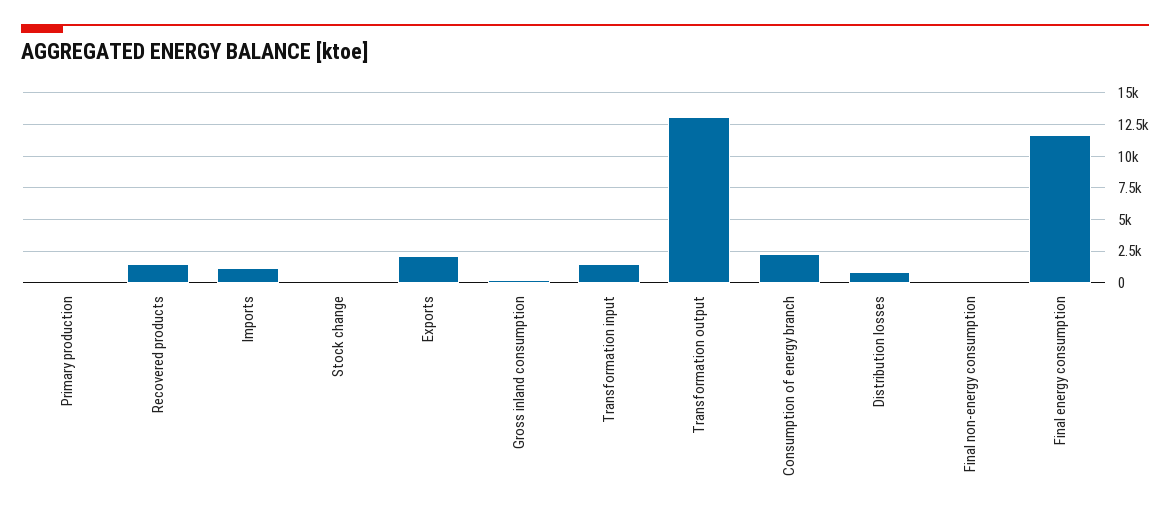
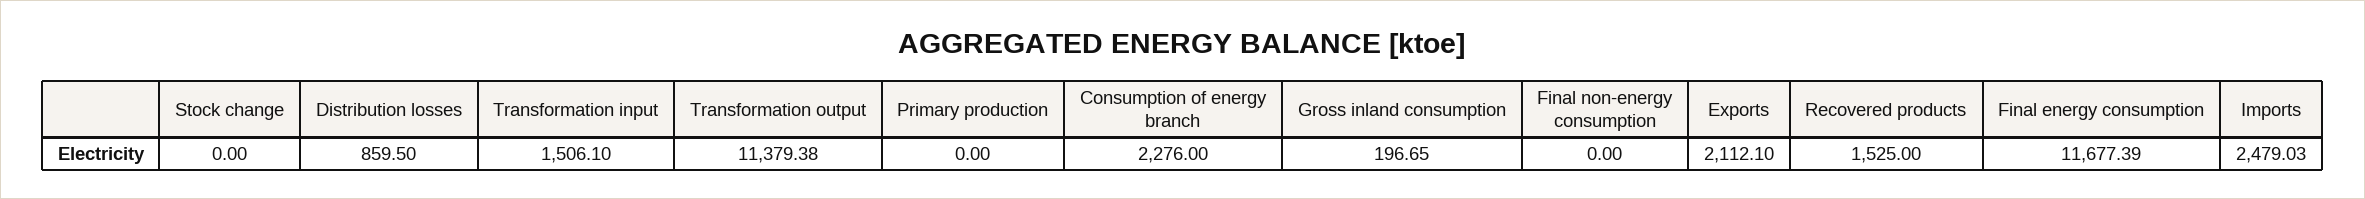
  {
    "Primary production": 0,
    "Recovered products": 1525,
-   "Imports": 1000,
+   "Imports": 2479.03,
    "Stock change": 0,
    "Exports": 2112.1,
    "Gross inland consumption": 196.65,
    "Transformation input": 1506.1,
-   "Transformation output": 13000,
+   "Transformation output": 11379.38,
    "Consumption of energy branch": 2276,
    "Distribution losses": 859.5,
    "Final non-energy consumption": 0,
    "Final energy consumption": 11677.39
  }

